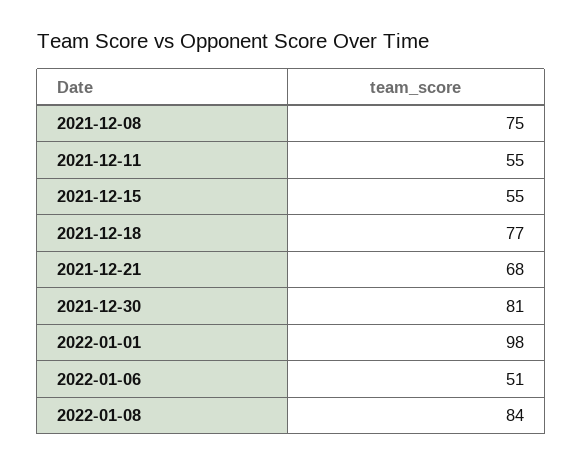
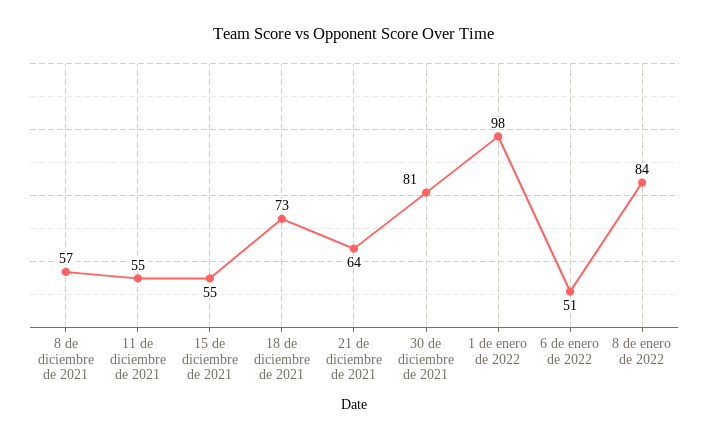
  {
-   "2021-12-08": 75,
+   "2021-12-08": 57,
    "2021-12-11": 55,
    "2021-12-15": 55,
-   "2021-12-18": 77,
+   "2021-12-18": 73,
-   "2021-12-21": 68,
+   "2021-12-21": 64,
    "2021-12-30": 81,
    "2022-01-01": 98,
    "2022-01-06": 51,
    "2022-01-08": 84
  }

